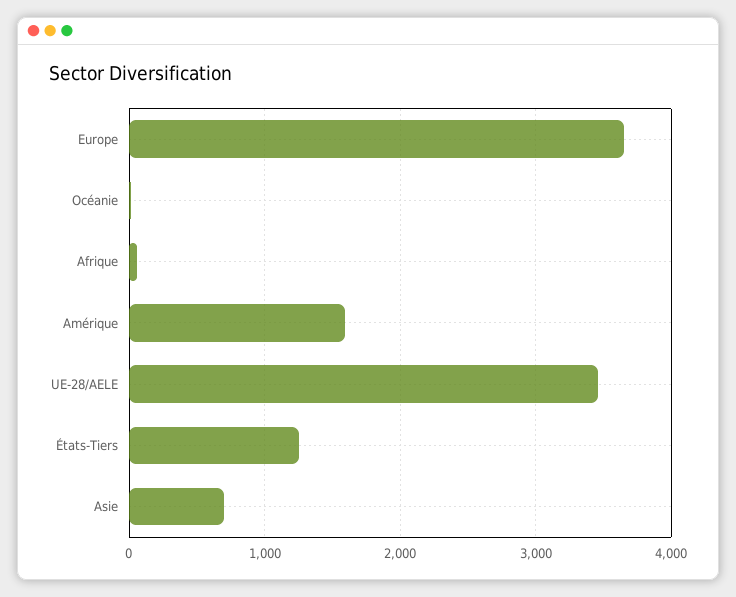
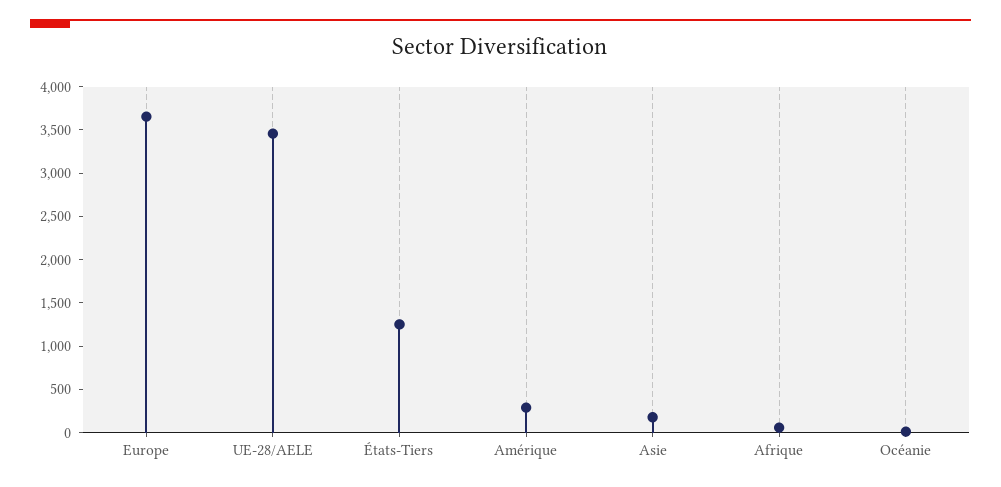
  {
    "Europe": 3700,
    "Océanie": 0,
    "Afrique": 100,
-   "Amérique": 1600,
+   "Amérique": 300,
    "UE-28/AELE": 3500,
    "États-Tiers": 1300,
-   "Asie": 700
+   "Asie": 200
  }

